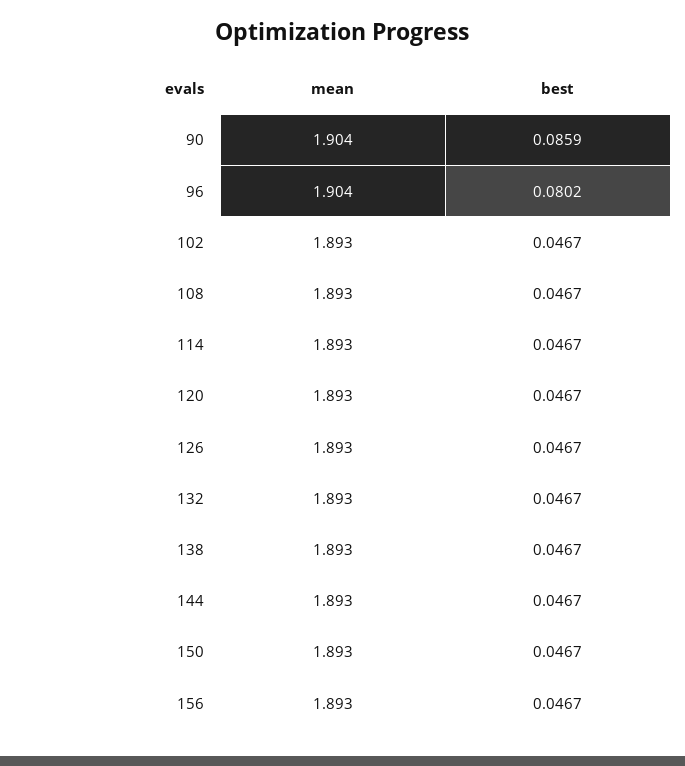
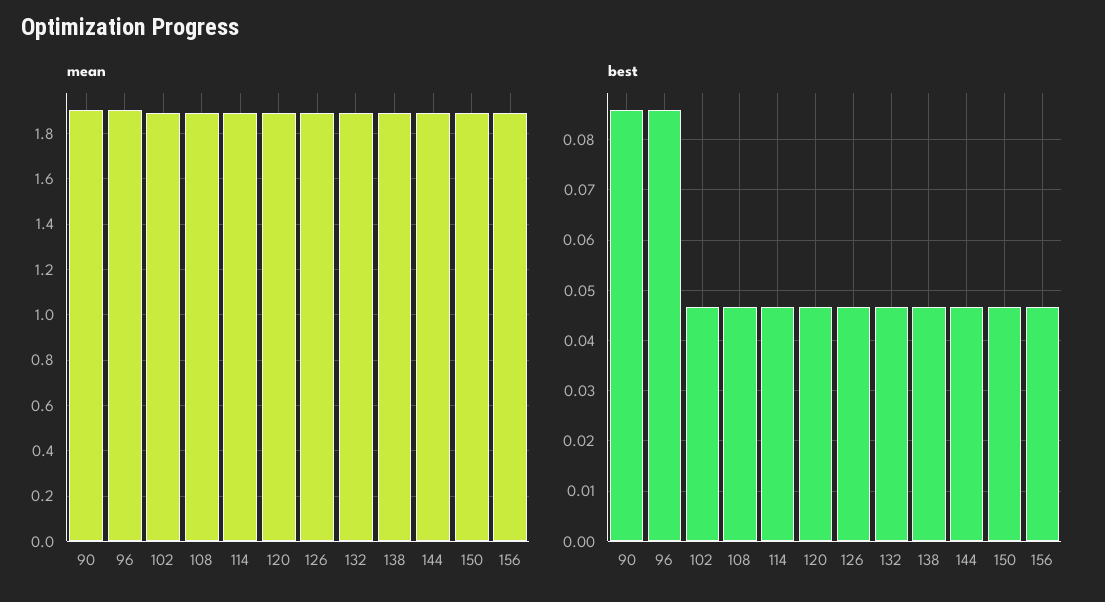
  {
    "mean": {
      "90": 1.904,
      "96": 1.904,
      "102": 1.893,
      "108": 1.893,
      "114": 1.893,
      "120": 1.893,
      "126": 1.893,
      "132": 1.893,
      "138": 1.893,
      "144": 1.893,
      "150": 1.893,
      "156": 1.893
    },
    "best": {
      "90": 0.0859,
-     "96": 0.0802,
+     "96": 0.086,
      "102": 0.0467,
      "108": 0.0467,
      "114": 0.0467,
      "120": 0.0467,
      "126": 0.0467,
      "132": 0.0467,
      "138": 0.0467,
      "144": 0.0467,
      "150": 0.0467,
      "156": 0.0467
    }
  }

